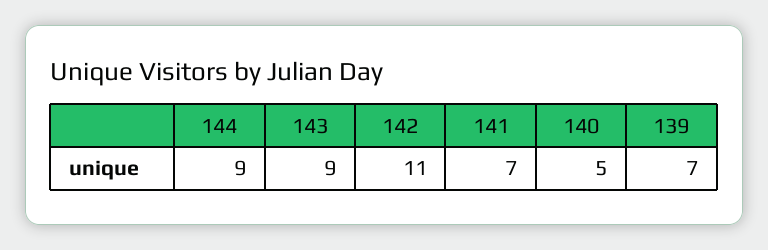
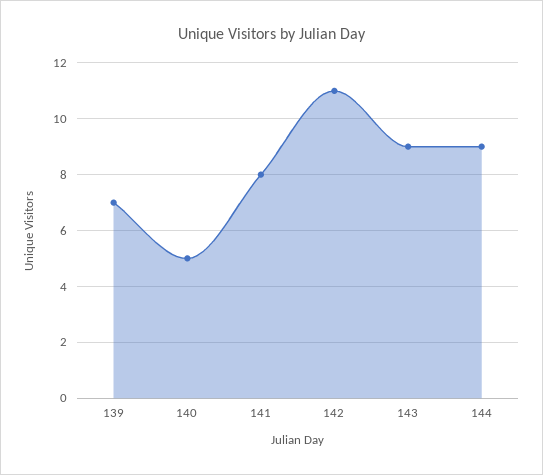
  {
    "144": 9,
    "143": 9,
    "142": 11,
-   "141": 7,
+   "141": 8,
    "140": 5,
    "139": 7
  }

